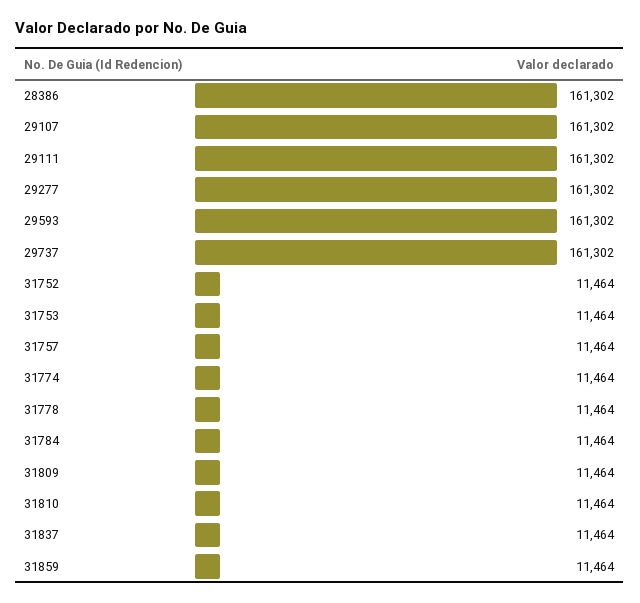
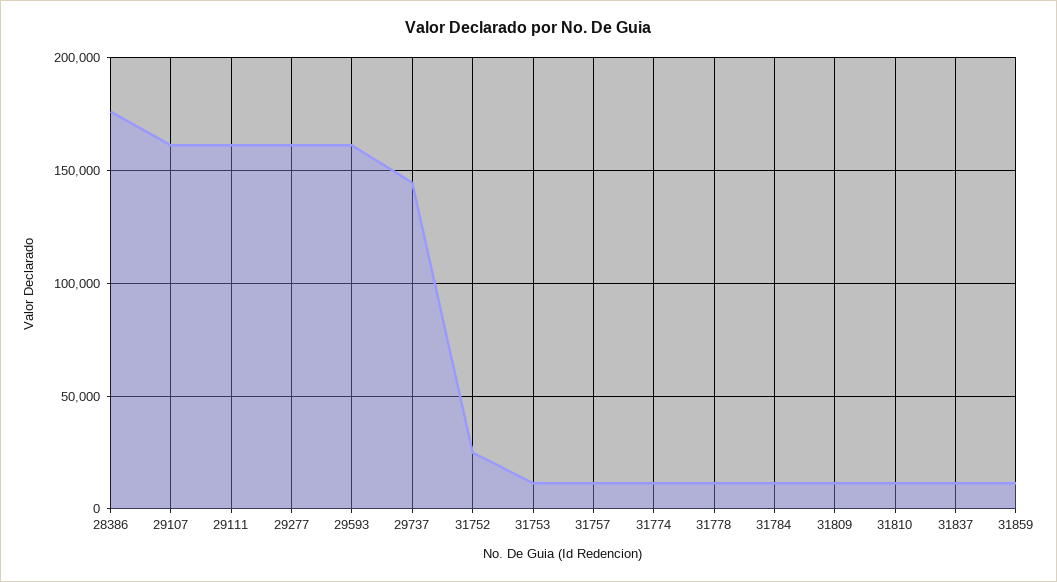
  {
-   "28386": 161302,
+   "28386": 175000,
    "29107": 161302,
    "29111": 161302,
    "29277": 161302,
    "29593": 161302,
-   "29737": 161302,
+   "29737": 145000,
-   "31752": 11464,
+   "31752": 25000,
    "31753": 11464,
    "31757": 11464,
    "31774": 11464,
    "31778": 11464,
    "31784": 11464,
    "31809": 11464,
    "31810": 11464,
    "31837": 11464,
    "31859": 11464
  }

